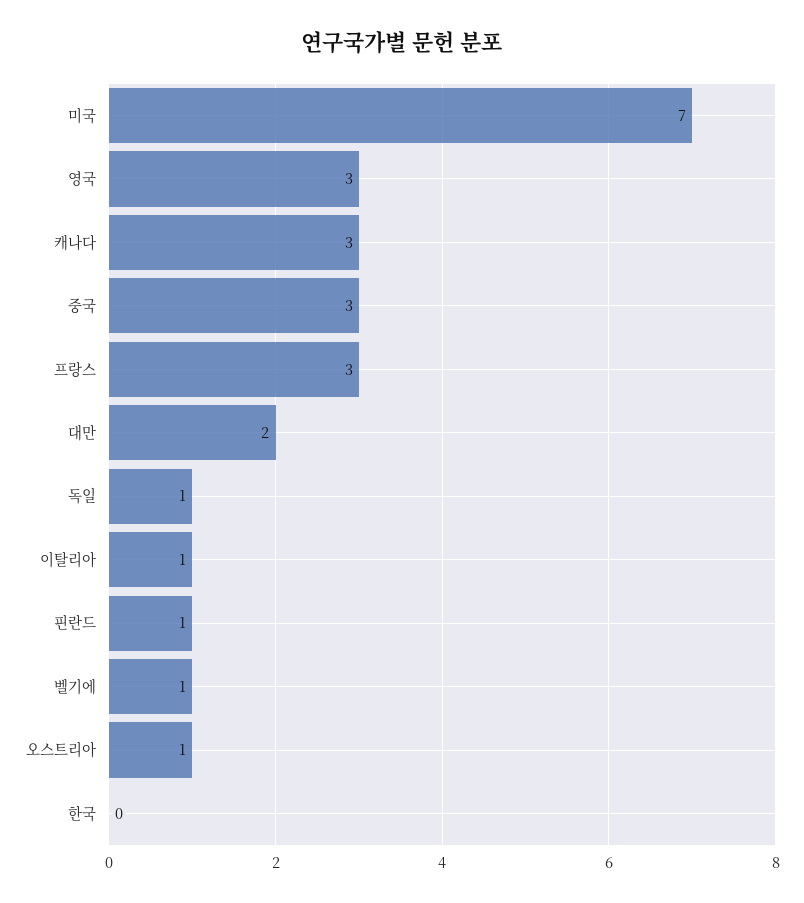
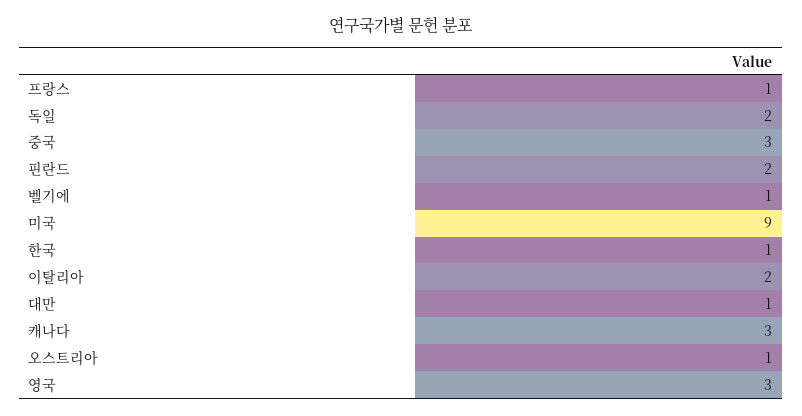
  {
-   "미국": 7,
+   "미국": 9,
    "영국": 3,
    "캐나다": 3,
    "중국": 3,
-   "프랑스": 3,
+   "프랑스": 1,
-   "대만": 2,
+   "대만": 1,
-   "독일": 1,
+   "독일": 2,
-   "이탈리아": 1,
+   "이탈리아": 2,
-   "핀란드": 1,
+   "핀란드": 2,
    "벨기에": 1,
    "오스트리아": 1,
-   "한국": 0
+   "한국": 1
  }

